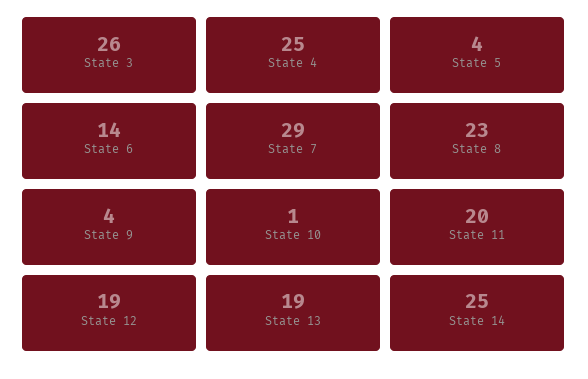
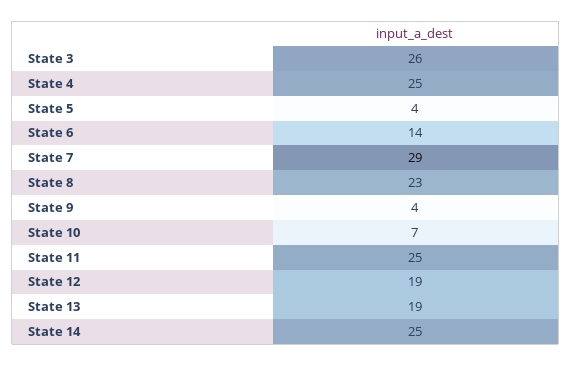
  {
    "State 3": 26,
    "State 4": 25,
    "State 5": 4,
    "State 6": 14,
    "State 7": 29,
    "State 8": 23,
    "State 9": 4,
-   "State 10": 1,
+   "State 10": 7,
-   "State 11": 20,
+   "State 11": 25,
    "State 12": 19,
    "State 13": 19,
    "State 14": 25
  }

